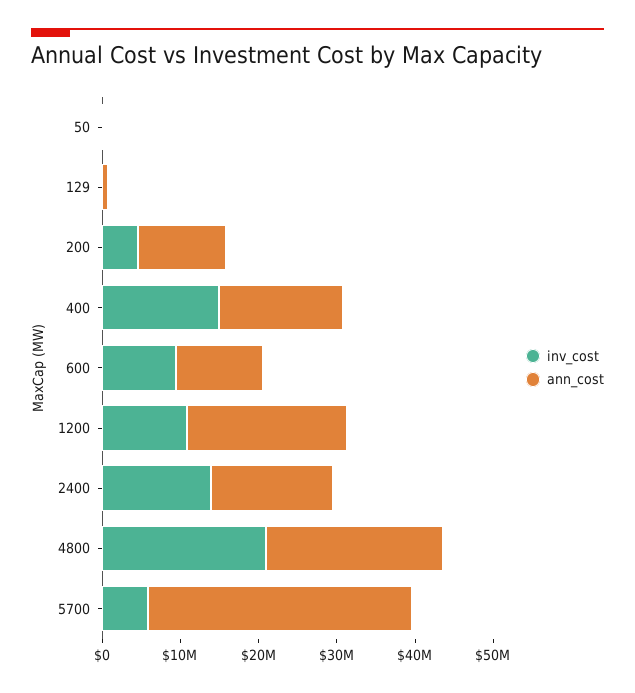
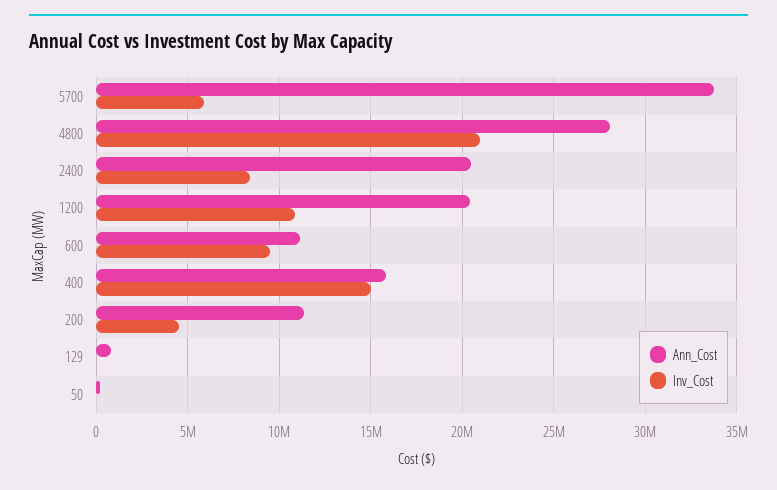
  {
    "inv_cost": {
      "50": 0,
      "129": 0,
      "200": 4500000,
      "400": 15000000,
      "600": 9500000,
      "1200": 11000000,
-     "2400": 14000000,
+     "2400": 8500000,
      "4800": 21000000,
      "5700": 6000000
    },
    "ann_cost": {
      "50": 0,
      "129": 1000000,
      "200": 11500000,
      "400": 16000000,
      "600": 11000000,
      "1200": 20500000,
-     "2400": 16000000,
+     "2400": 20500000,
-     "4800": 22000000,
+     "4800": 28000000,
      "5700": 33500000
    }
  }

